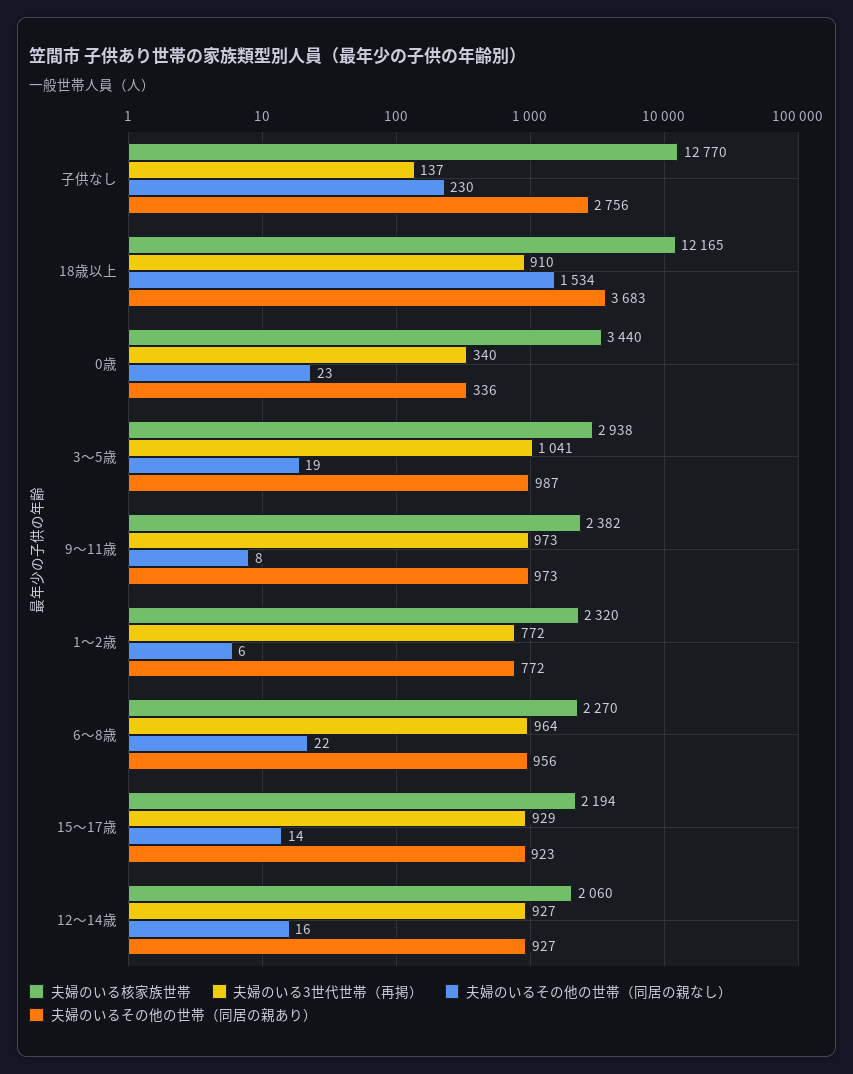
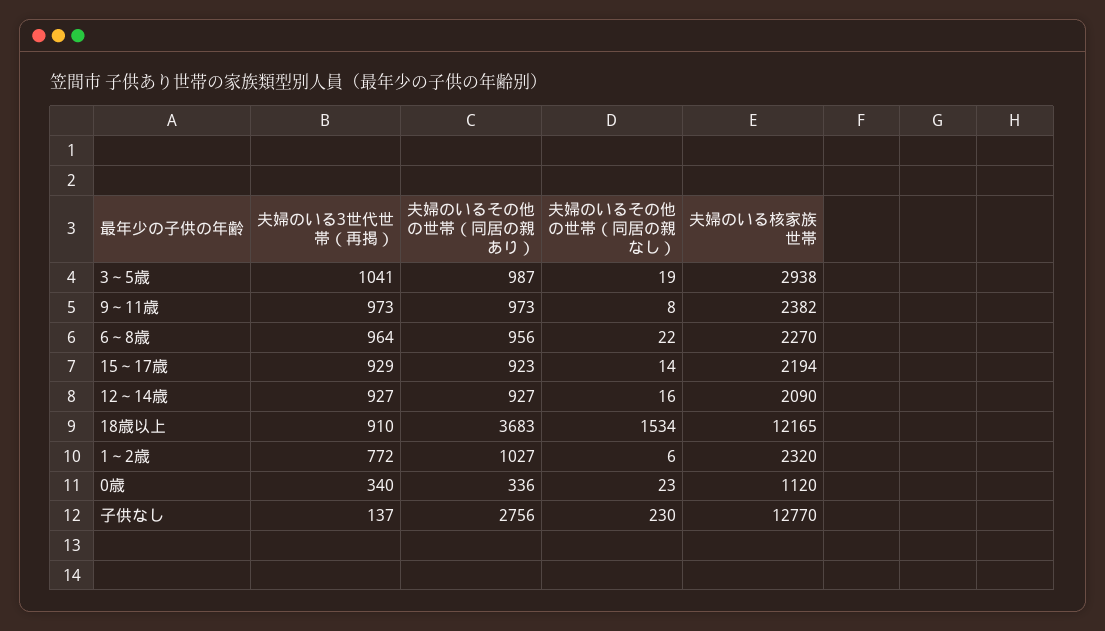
  {
    "夫婦のいる核家族世帯": {
      "子供なし": 12770,
      "18歳以上": 12165,
-     "0歳": 3440,
+     "0歳": 1120,
      "3～5歳": 2938,
      "9～11歳": 2382,
      "1～2歳": 2320,
      "6～8歳": 2270,
      "15～17歳": 2194,
-     "12～14歳": 2060
+     "12～14歳": 2090
    },
    "夫婦のいる3世代世帯（再掲）": {
      "子供なし": 137,
      "18歳以上": 910,
      "0歳": 340,
      "3～5歳": 1041,
      "9～11歳": 973,
      "1～2歳": 772,
      "6～8歳": 964,
      "15～17歳": 929,
      "12～14歳": 927
    },
    "夫婦のいるその他の世帯（同居の親なし）": {
      "子供なし": 230,
      "18歳以上": 1534,
      "0歳": 23,
      "3～5歳": 19,
      "9～11歳": 8,
      "1～2歳": 6,
      "6～8歳": 22,
      "15～17歳": 14,
      "12～14歳": 16
    },
    "夫婦のいるその他の世帯（同居の親あり）": {
      "子供なし": 2756,
      "18歳以上": 3683,
      "0歳": 336,
      "3～5歳": 987,
      "9～11歳": 973,
-     "1～2歳": 772,
+     "1～2歳": 1027,
      "6～8歳": 956,
      "15～17歳": 923,
      "12～14歳": 927
    }
  }

